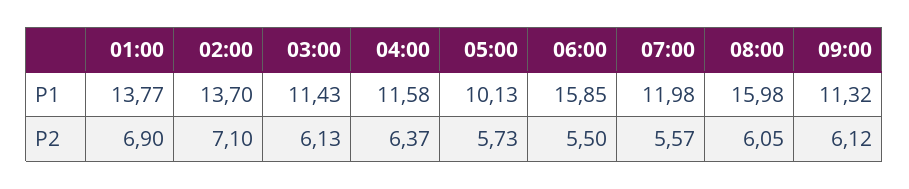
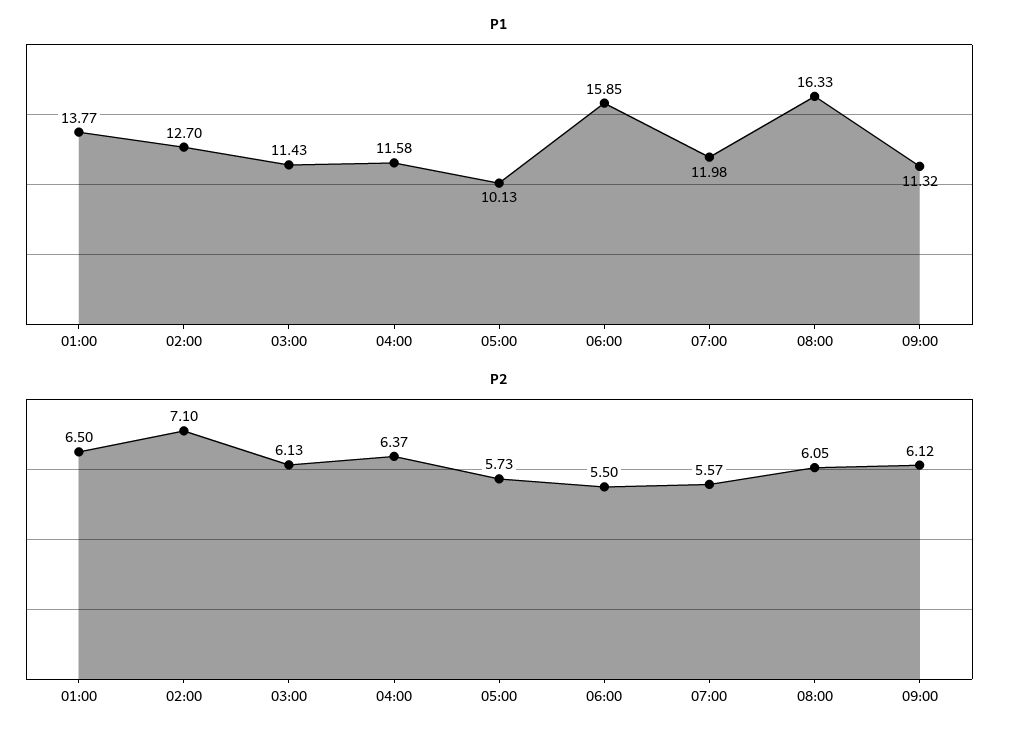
  {
    "P1": {
      "01:00": 13.77,
-     "02:00": 13.7,
+     "02:00": 12.7,
      "03:00": 11.43,
      "04:00": 11.58,
      "05:00": 10.13,
      "06:00": 15.85,
      "07:00": 11.98,
-     "08:00": 15.98,
+     "08:00": 16.33,
      "09:00": 11.32
    },
    "P2": {
-     "01:00": 6.9,
+     "01:00": 6.5,
      "02:00": 7.1,
      "03:00": 6.13,
      "04:00": 6.37,
      "05:00": 5.73,
      "06:00": 5.5,
      "07:00": 5.57,
      "08:00": 6.05,
      "09:00": 6.12
    }
  }

